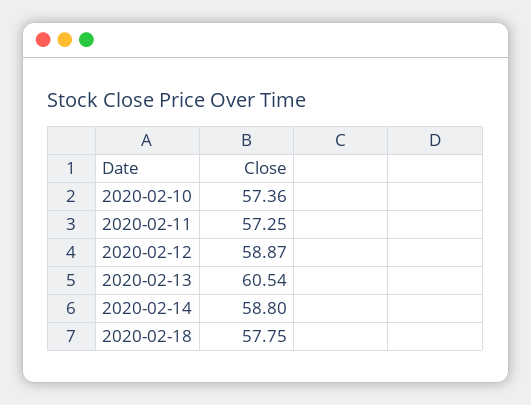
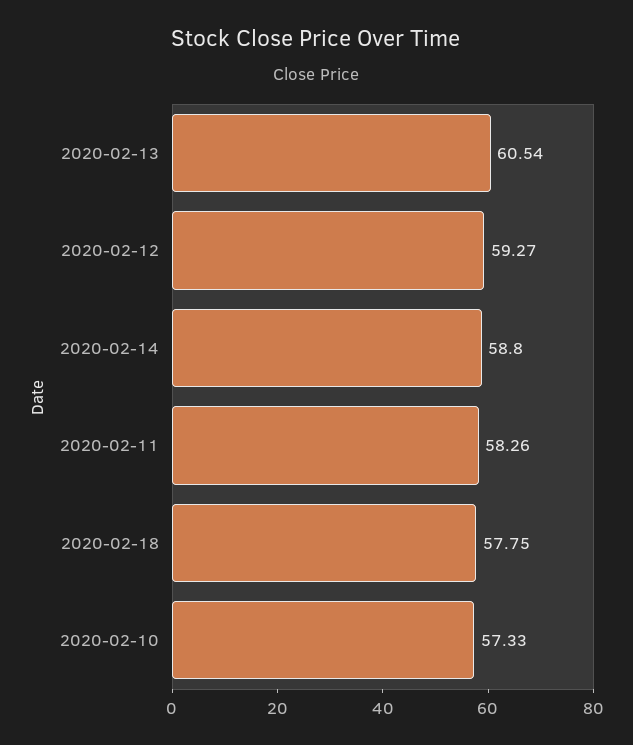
  {
-   "2020-02-10": 57.36,
+   "2020-02-10": 57.33,
-   "2020-02-11": 57.25,
+   "2020-02-11": 58.26,
-   "2020-02-12": 58.87,
+   "2020-02-12": 59.27,
    "2020-02-13": 60.54,
    "2020-02-14": 58.8,
    "2020-02-18": 57.75
  }

